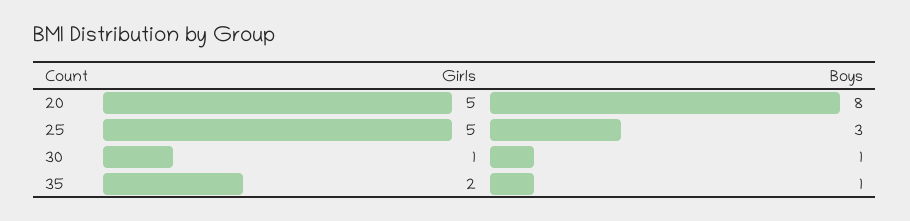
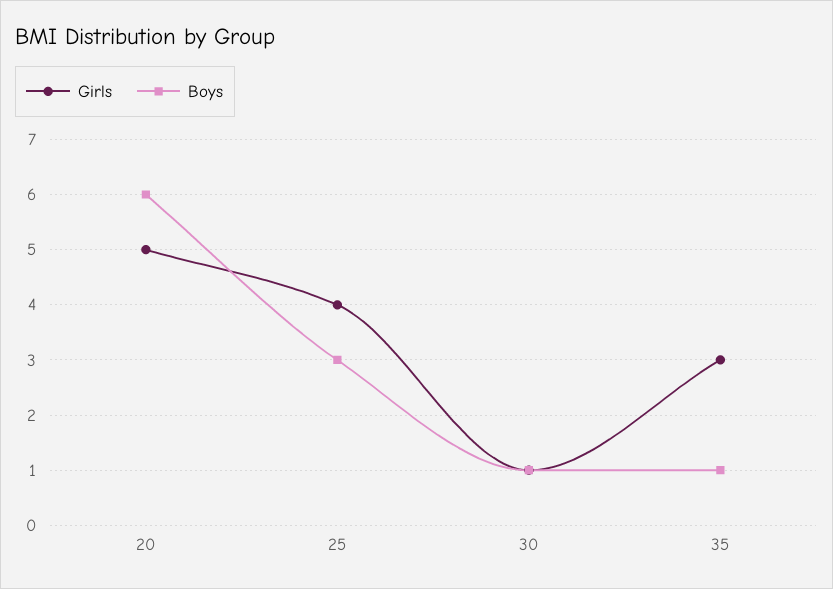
  {
    "Girls": {
      "20": 5,
-     "25": 5,
+     "25": 4,
      "30": 1,
-     "35": 2
+     "35": 3
    },
    "Boys": {
-     "20": 8,
+     "20": 6,
      "25": 3,
      "30": 1,
      "35": 1
    }
  }

